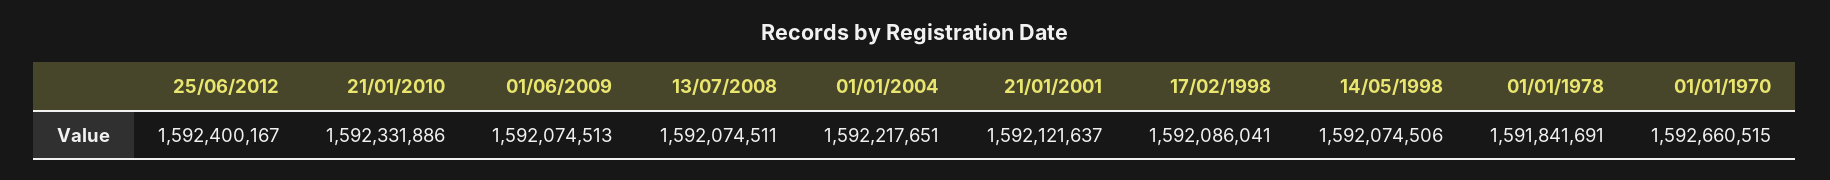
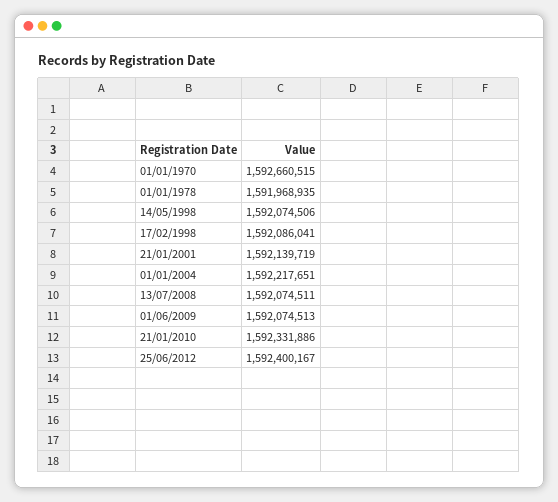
  {
    "25/06/2012": 1592400167,
    "21/01/2010": 1592331886,
    "01/06/2009": 1592074513,
    "13/07/2008": 1592074511,
    "01/01/2004": 1592217651,
-   "21/01/2001": 1592121637,
+   "21/01/2001": 1592139719,
    "17/02/1998": 1592086041,
    "14/05/1998": 1592074506,
-   "01/01/1978": 1591841691,
+   "01/01/1978": 1591968935,
    "01/01/1970": 1592660515
  }

